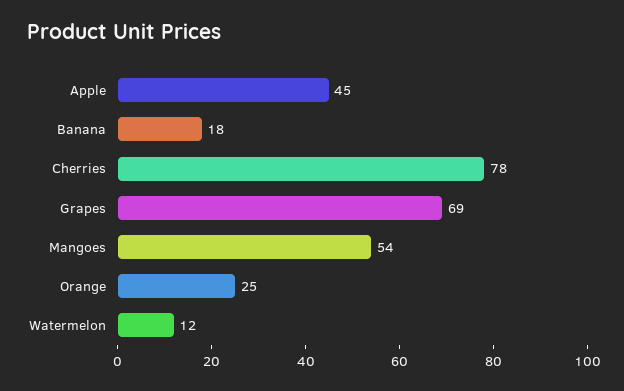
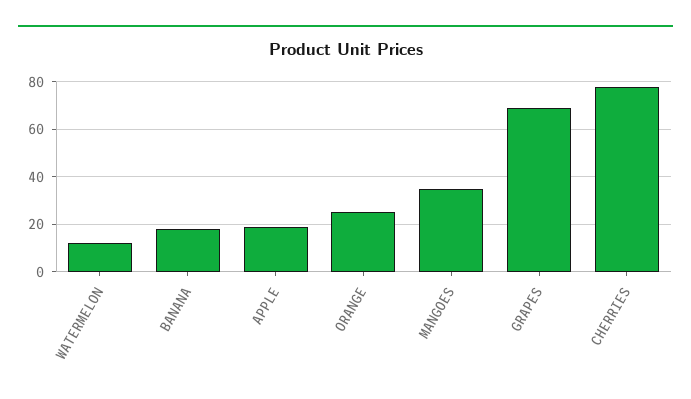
  {
-   "Apple": 45,
+   "Apple": 20,
    "Banana": 18,
    "Cherries": 78,
    "Grapes": 69,
-   "Mangoes": 54,
+   "Mangoes": 35,
    "Orange": 25,
    "Watermelon": 12
  }

